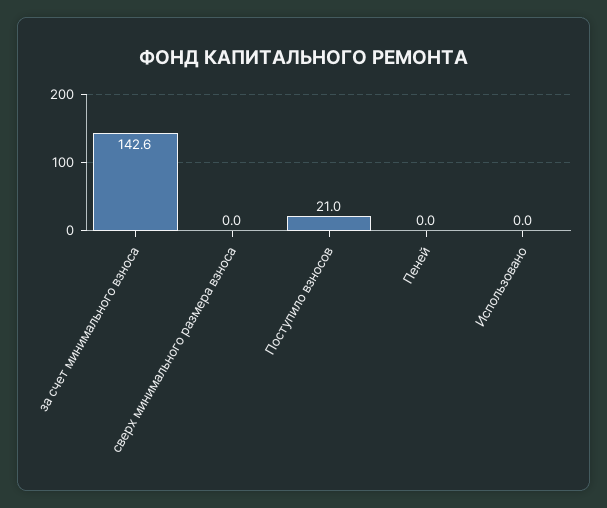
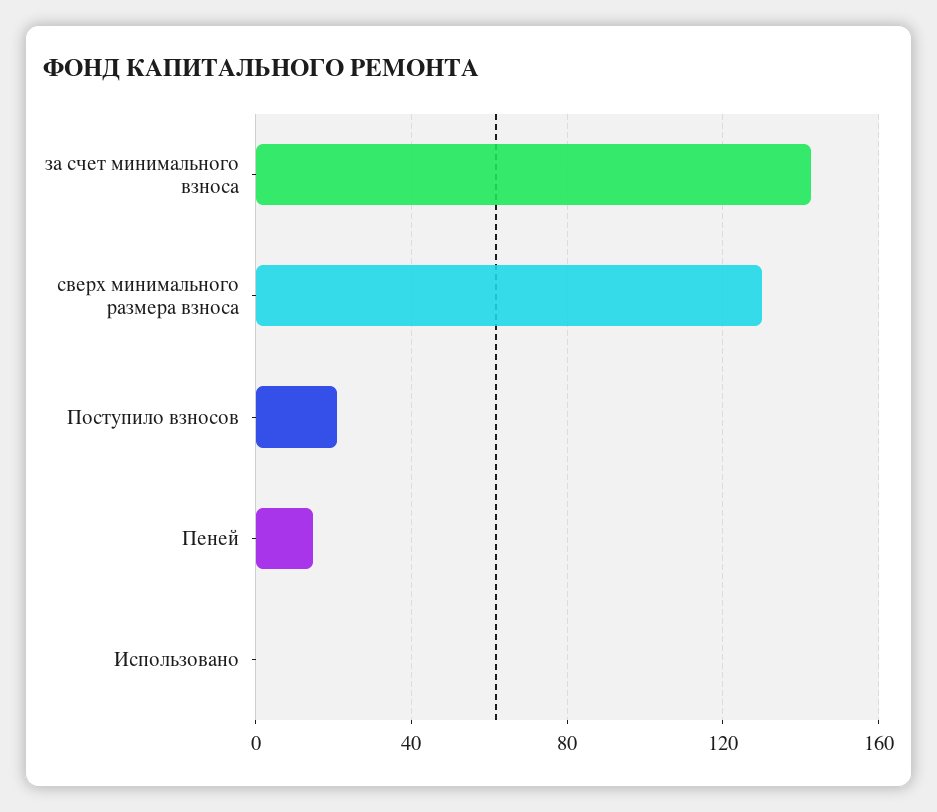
  {
    "за счет минимального взноса": 142.6,
-   "сверх минимального размера взноса": 0,
+   "сверх минимального размера взноса": 130,
    "Поступило взносов": 21,
-   "Пеней": 0,
+   "Пеней": 15,
    "Использовано": 0
  }

